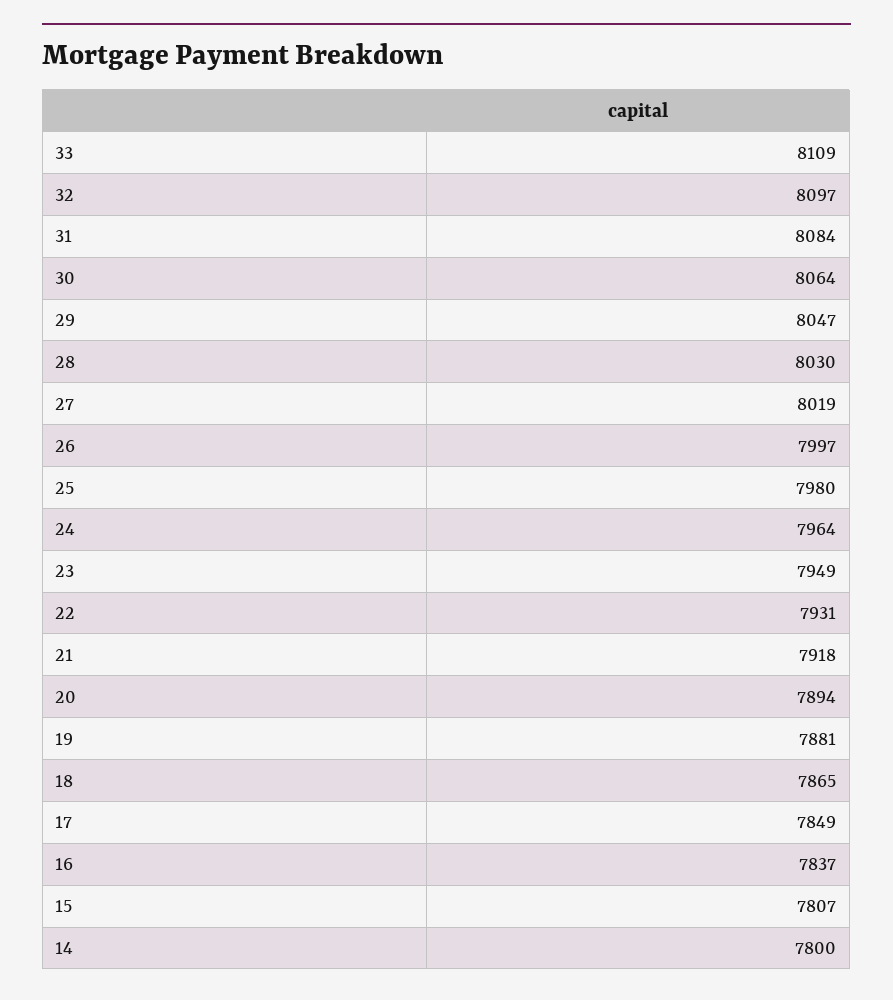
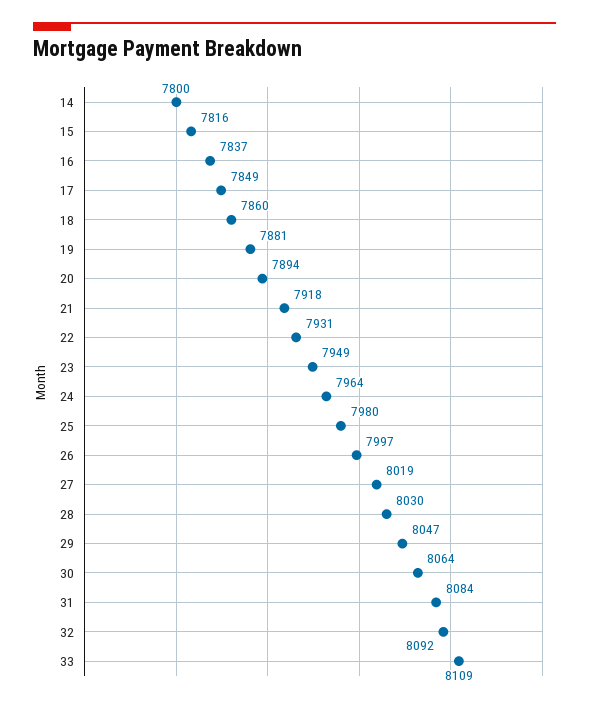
  {
    "33": 8109,
-   "32": 8097,
+   "32": 8092,
    "31": 8084,
    "30": 8064,
    "29": 8047,
    "28": 8030,
    "27": 8019,
    "26": 7997,
    "25": 7980,
    "24": 7964,
    "23": 7949,
    "22": 7931,
    "21": 7918,
    "20": 7894,
    "19": 7881,
-   "18": 7865,
+   "18": 7860,
    "17": 7849,
    "16": 7837,
-   "15": 7807,
+   "15": 7816,
    "14": 7800
  }

